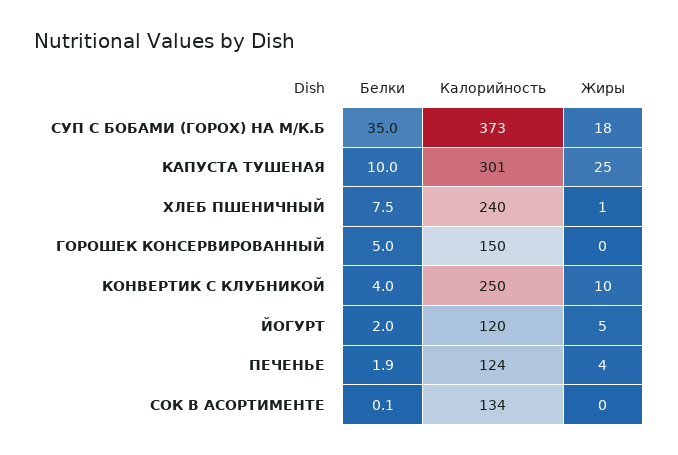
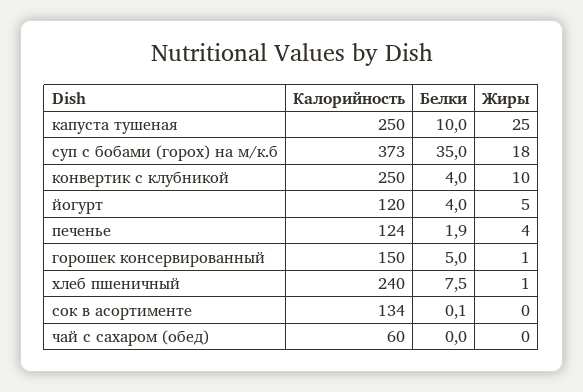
  {
    "Белки": {
      "СУП С БОБАМИ (ГОРОХ) НА М/К.Б": 35,
      "КАПУСТА ТУШЕНАЯ": 10,
      "ХЛЕБ ПШЕНИЧНЫЙ": 7.5,
      "ГОРОШЕК КОНСЕРВИРОВАННЫЙ": 5,
      "КОНВЕРТИК С КЛУБНИКОЙ": 4,
-     "ЙОГУРТ": 2,
+     "ЙОГУРТ": 4,
      "ПЕЧЕНЬЕ": 1.9,
-     "СОК В АСОРТИМЕНТЕ": 0.1
+     "СОК В АСОРТИМЕНТЕ": 0.1,
+     "чай с сахаром (обед)": 0
    },
    "Калорийность": {
      "СУП С БОБАМИ (ГОРОХ) НА М/К.Б": 373,
-     "КАПУСТА ТУШЕНАЯ": 301,
+     "КАПУСТА ТУШЕНАЯ": 250,
      "ХЛЕБ ПШЕНИЧНЫЙ": 240,
      "ГОРОШЕК КОНСЕРВИРОВАННЫЙ": 150,
      "КОНВЕРТИК С КЛУБНИКОЙ": 250,
      "ЙОГУРТ": 120,
      "ПЕЧЕНЬЕ": 124,
-     "СОК В АСОРТИМЕНТЕ": 134
+     "СОК В АСОРТИМЕНТЕ": 134,
+     "чай с сахаром (обед)": 60
    },
    "Жиры": {
      "СУП С БОБАМИ (ГОРОХ) НА М/К.Б": 18,
      "КАПУСТА ТУШЕНАЯ": 25,
      "ХЛЕБ ПШЕНИЧНЫЙ": 1,
-     "ГОРОШЕК КОНСЕРВИРОВАННЫЙ": 0,
+     "ГОРОШЕК КОНСЕРВИРОВАННЫЙ": 1,
      "КОНВЕРТИК С КЛУБНИКОЙ": 10,
      "ЙОГУРТ": 5,
      "ПЕЧЕНЬЕ": 4,
-     "СОК В АСОРТИМЕНТЕ": 0
+     "СОК В АСОРТИМЕНТЕ": 0,
+     "чай с сахаром (обед)": 0
    }
  }

